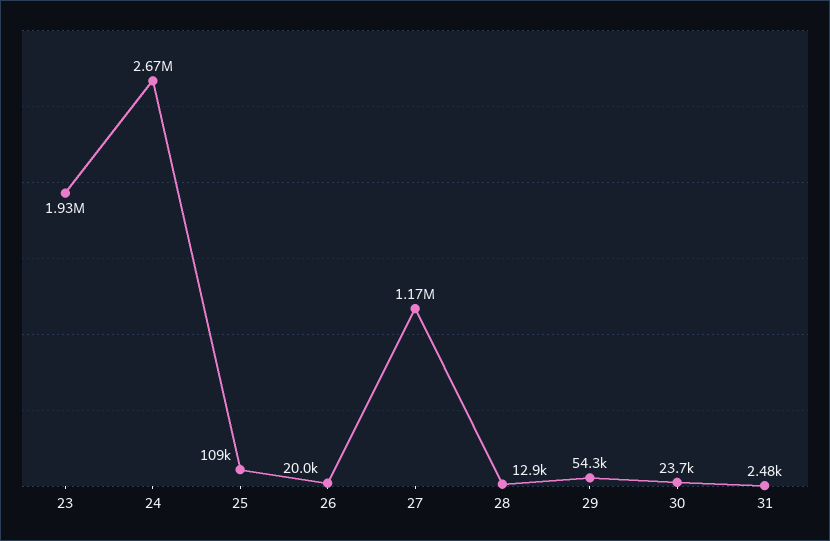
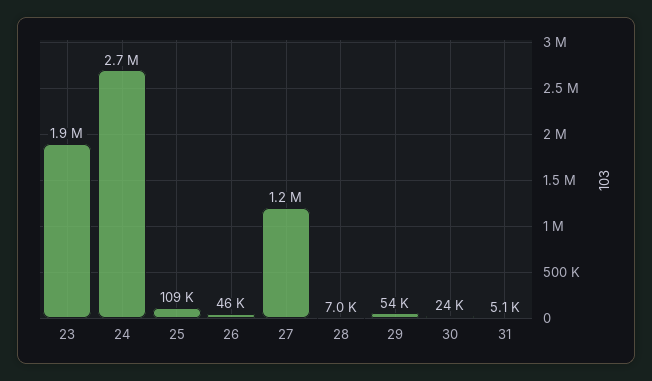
  {
    "23": 1930000,
    "24": 2670000,
    "25": 109000,
-   "26": 20000,
+   "26": 46000,
    "27": 1170000,
-   "28": 12900,
+   "28": 7000,
    "29": 54300,
    "30": 23700,
-   "31": 2480
+   "31": 5100
  }

